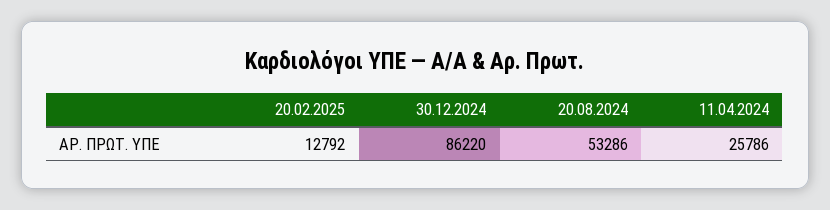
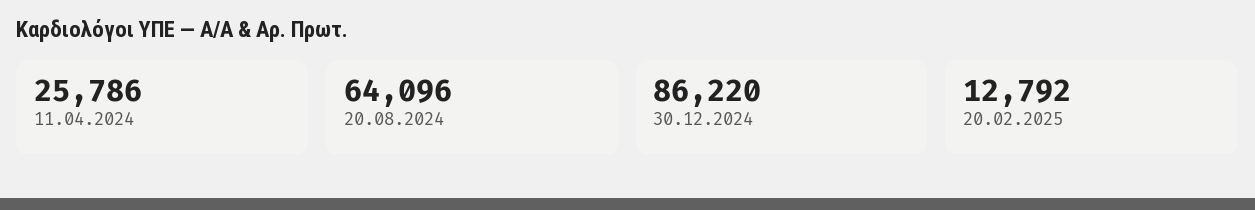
  {
    "20.02.2025": 12792,
    "30.12.2024": 86220,
-   "20.08.2024": 53286,
+   "20.08.2024": 64096,
    "11.04.2024": 25786
  }

